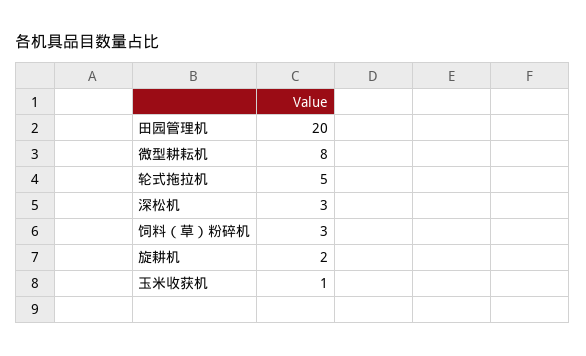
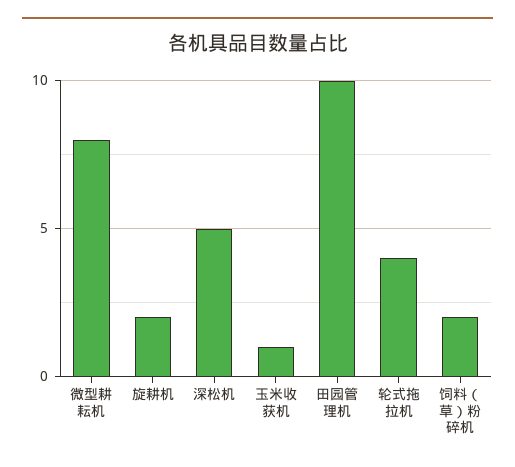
  {
-   "田园管理机": 20,
+   "田园管理机": 10,
    "微型耕耘机": 8,
-   "轮式拖拉机": 5,
+   "轮式拖拉机": 4,
-   "深松机": 3,
+   "深松机": 5,
-   "饲料（草）粉碎机": 3,
+   "饲料（草）粉碎机": 2,
    "旋耕机": 2,
    "玉米收获机": 1
  }

